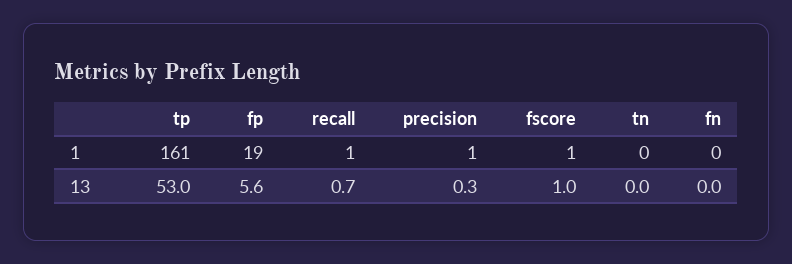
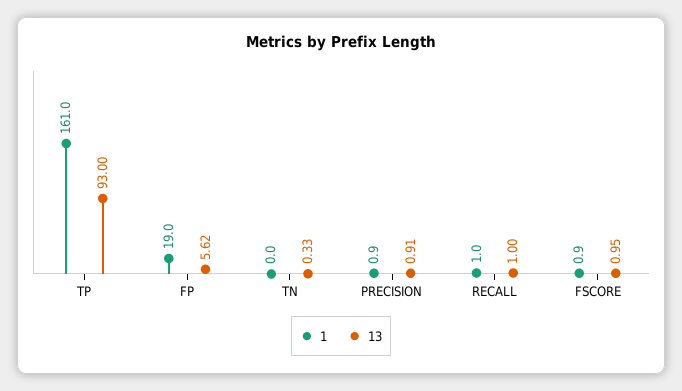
  {
    "1": {
      "tp": 161,
      "fp": 19,
      "recall": 1,
      "precision": 0.9,
      "fscore": 0.9,
-     "tn": 0,
+     "tn": 0
-     "fn": 0
    },
    "13": {
-     "tp": 53,
+     "tp": 93,
      "fp": 5.62,
-     "recall": 0.7,
+     "recall": 1,
-     "precision": 0.3,
+     "precision": 0.91,
      "fscore": 0.95,
-     "tn": 0,
+     "tn": 0.33
-     "fn": 0
    }
  }

